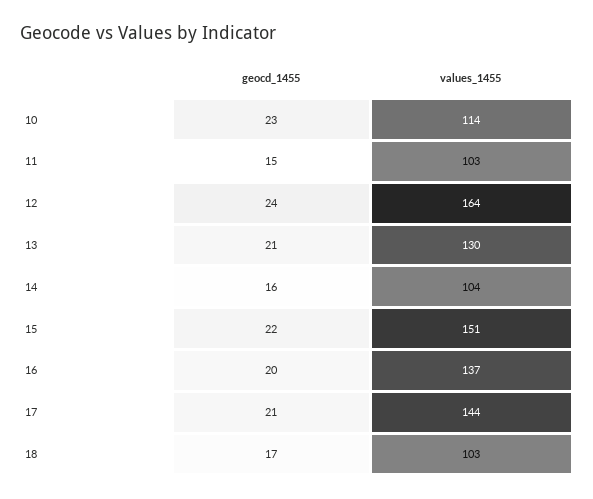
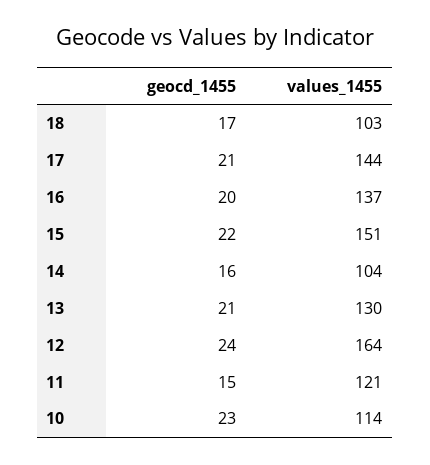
  {
    "geocd_1455": {
      "10": 23,
      "11": 15,
      "12": 24,
      "13": 21,
      "14": 16,
      "15": 22,
      "16": 20,
      "17": 21,
      "18": 17
    },
    "values_1455": {
      "10": 114,
-     "11": 103,
+     "11": 121,
      "12": 164,
      "13": 130,
      "14": 104,
      "15": 151,
      "16": 137,
      "17": 144,
      "18": 103
    }
  }

